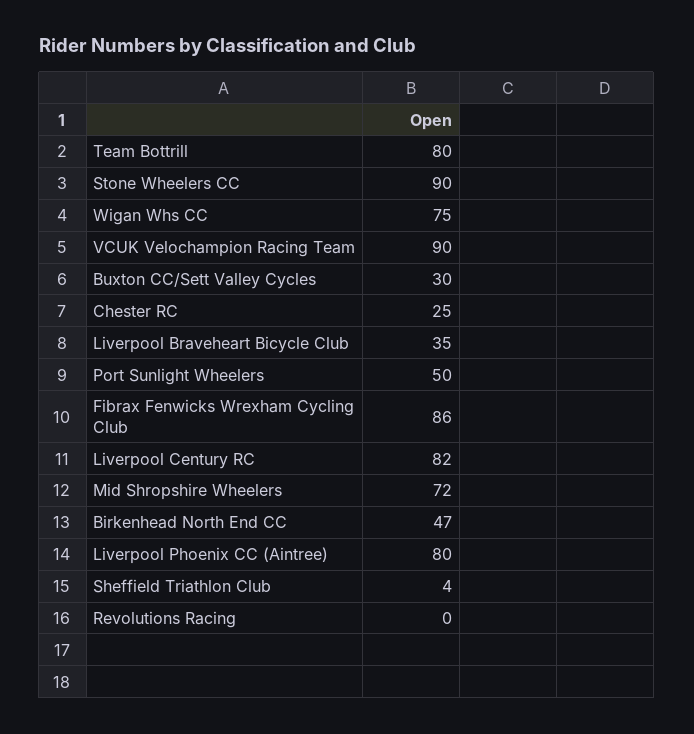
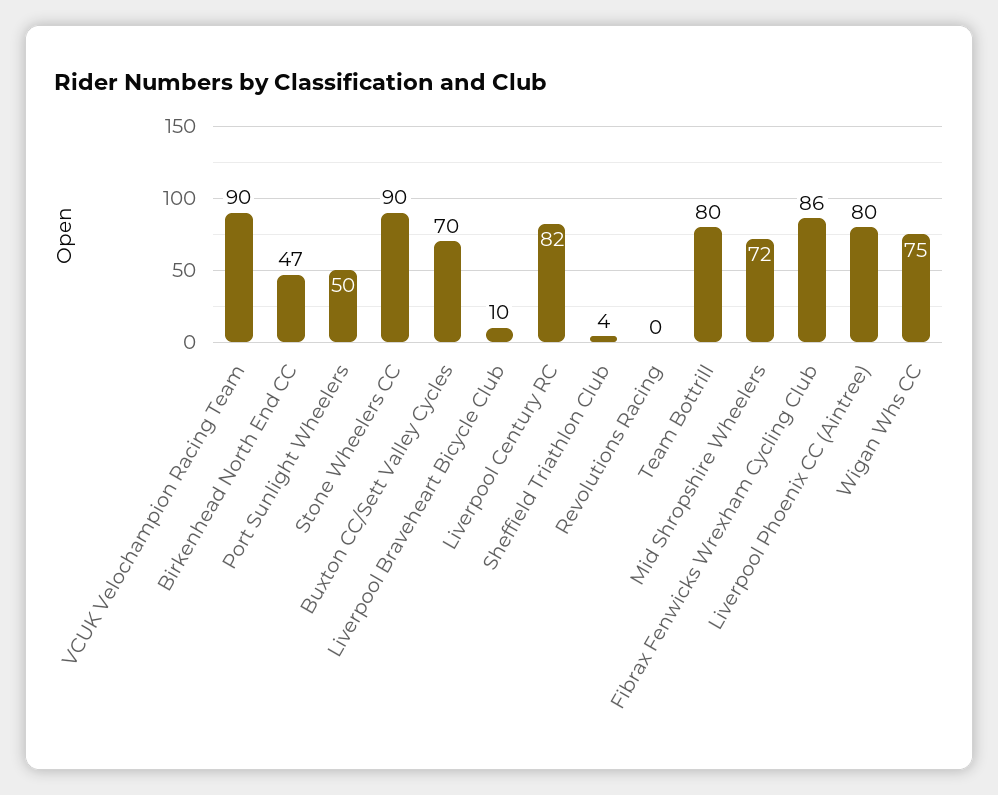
  {
    "Team Bottrill": 80,
    "Stone Wheelers CC": 90,
    "Wigan Whs CC": 75,
    "VCUK Velochampion Racing Team": 90,
-   "Buxton CC/Sett Valley Cycles": 30,
+   "Buxton CC/Sett Valley Cycles": 70,
-   "Chester RC": 25,
-   "Liverpool Braveheart Bicycle Club": 35,
+   "Liverpool Braveheart Bicycle Club": 10,
    "Port Sunlight Wheelers": 50,
    "Fibrax Fenwicks Wrexham Cycling Club": 86,
    "Liverpool Century RC": 82,
    "Mid Shropshire Wheelers": 72,
    "Birkenhead North End CC": 47,
    "Liverpool Phoenix CC (Aintree)": 80,
    "Sheffield Triathlon Club": 4,
    "Revolutions Racing": 0
  }

